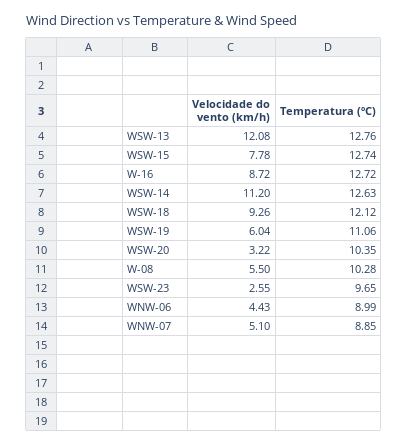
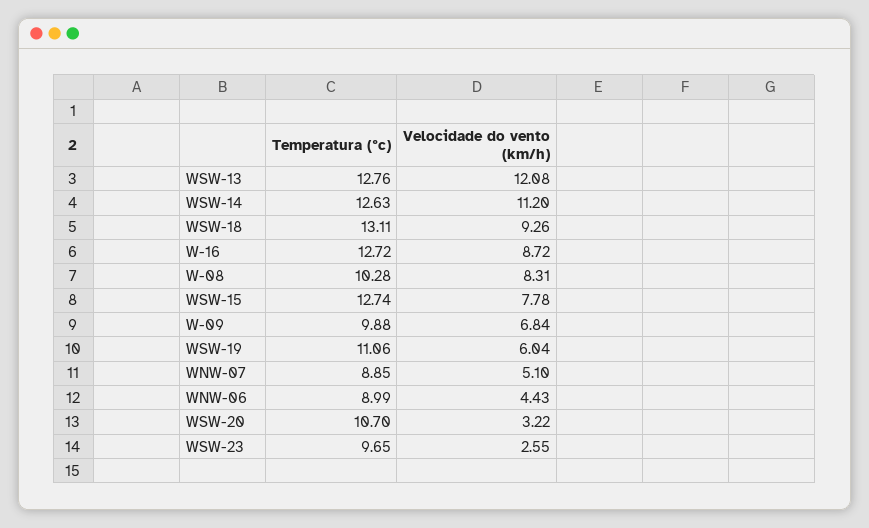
  {
    "Velocidade do vento (km/h)": {
      "WSW-13": 12.08,
      "WSW-15": 7.78,
      "W-16": 8.72,
      "WSW-14": 11.2,
      "WSW-18": 9.26,
      "WSW-19": 6.04,
      "WSW-20": 3.22,
-     "W-08": 5.5,
+     "W-08": 8.31,
      "WSW-23": 2.55,
      "WNW-06": 4.43,
-     "WNW-07": 5.1
+     "WNW-07": 5.1,
+     "W-09": 6.84
    },
    "Temperatura (ºC)": {
      "WSW-13": 12.76,
      "WSW-15": 12.74,
      "W-16": 12.72,
      "WSW-14": 12.63,
-     "WSW-18": 12.12,
+     "WSW-18": 13.11,
      "WSW-19": 11.06,
-     "WSW-20": 10.35,
+     "WSW-20": 10.7,
      "W-08": 10.28,
      "WSW-23": 9.65,
      "WNW-06": 8.99,
-     "WNW-07": 8.85
+     "WNW-07": 8.85,
+     "W-09": 9.88
    }
  }

